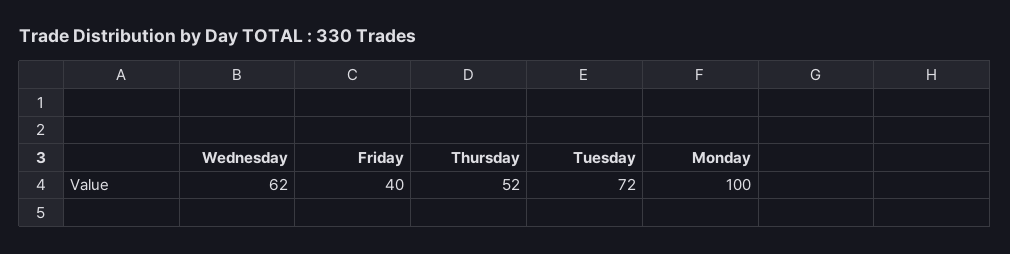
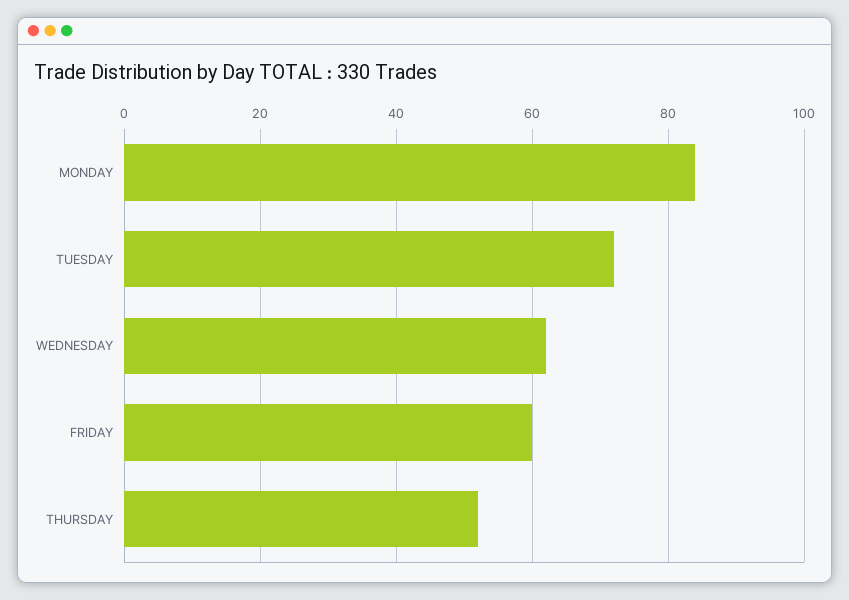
  {
    "Wednesday": 62,
-   "Friday": 40,
+   "Friday": 60,
    "Thursday": 52,
    "Tuesday": 72,
-   "Monday": 100
+   "Monday": 85
  }

